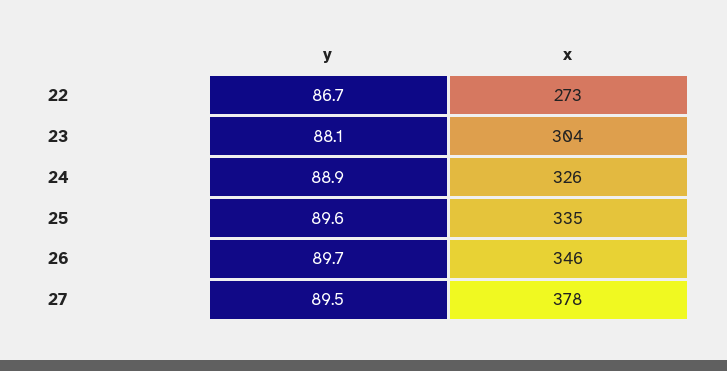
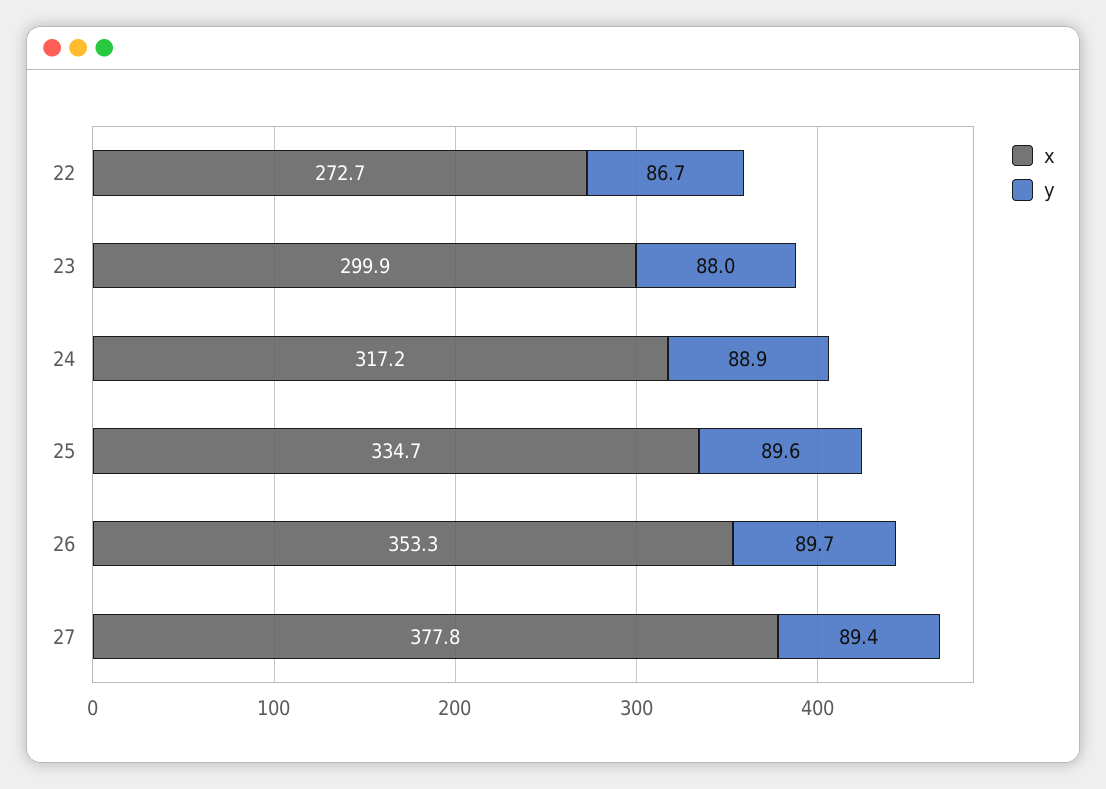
  {
    "y": {
      "22": 86.7,
-     "23": 88.1,
+     "23": 88,
      "24": 88.9,
      "25": 89.6,
      "26": 89.7,
-     "27": 89.5
+     "27": 89.4
    },
    "x": {
      "22": 272.7,
-     "23": 304,
+     "23": 299.9,
-     "24": 326,
+     "24": 317.2,
      "25": 334.7,
-     "26": 346,
+     "26": 353.3,
      "27": 377.8
    }
  }

